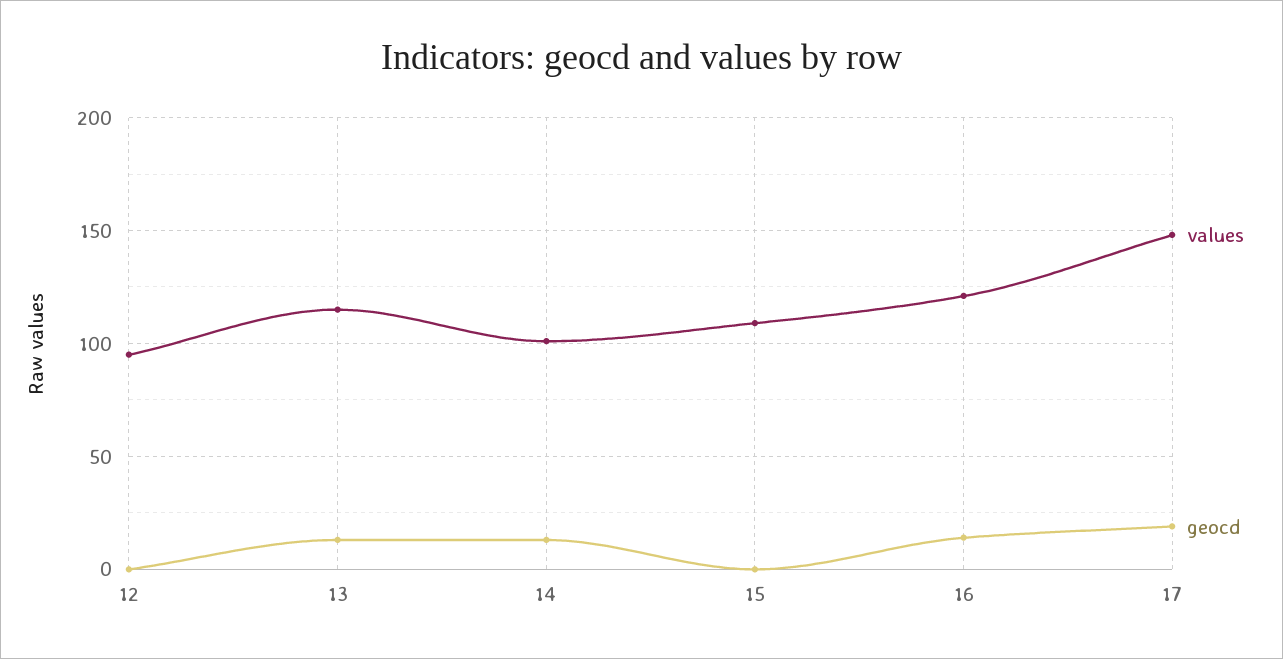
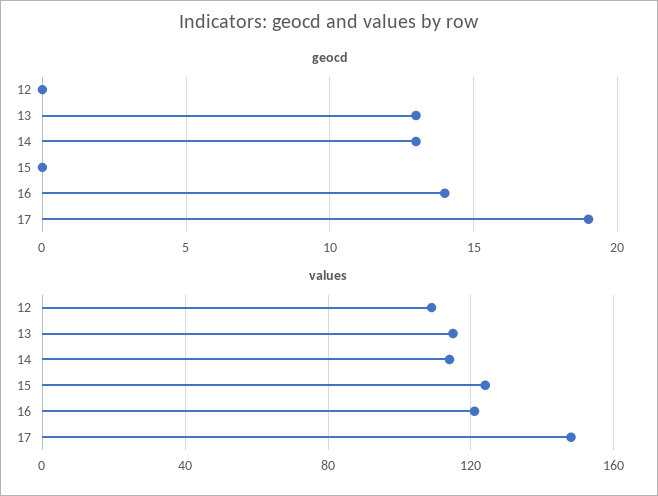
  {
    "values": {
-     "12": 95,
+     "12": 110,
      "13": 115,
-     "14": 100,
+     "14": 115,
-     "15": 110,
+     "15": 125,
      "16": 120,
      "17": 150
    },
    "geocd": {
      "12": 0,
      "13": 13,
      "14": 13,
      "15": 0,
      "16": 14,
      "17": 19
    }
  }

